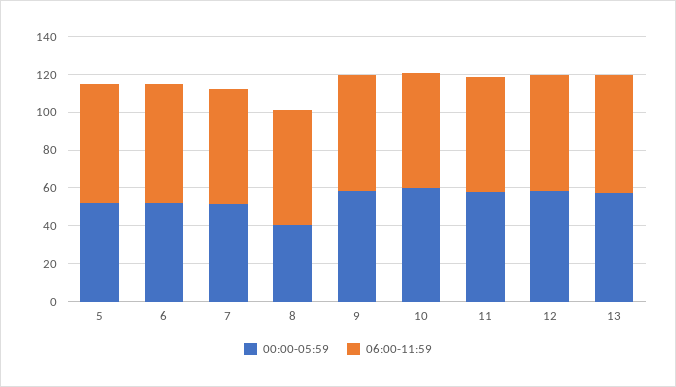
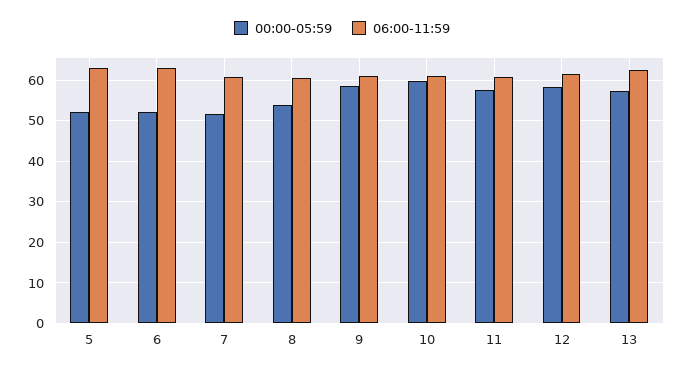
  {
    "00:00-05:59": {
      "5": 52,
      "6": 52,
      "7": 52,
-     "8": 40,
+     "8": 54,
      "9": 58,
      "10": 60,
      "11": 58,
      "12": 58,
      "13": 58
    },
    "06:00-11:59": {
      "5": 62,
      "6": 62,
      "7": 60,
      "8": 60,
      "9": 62,
      "10": 62,
      "11": 60,
      "12": 62,
      "13": 62
    }
  }

